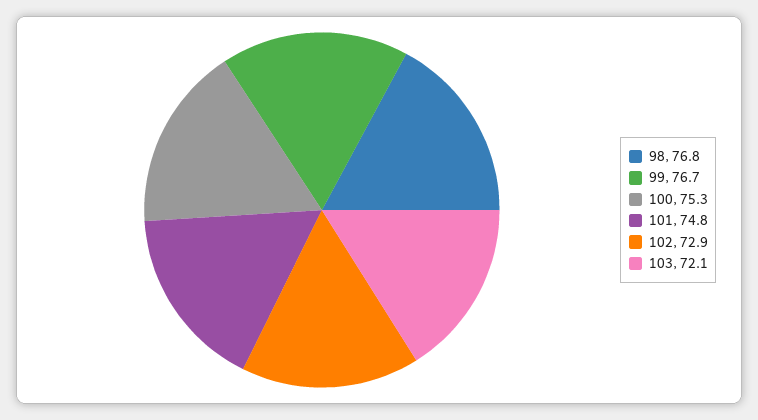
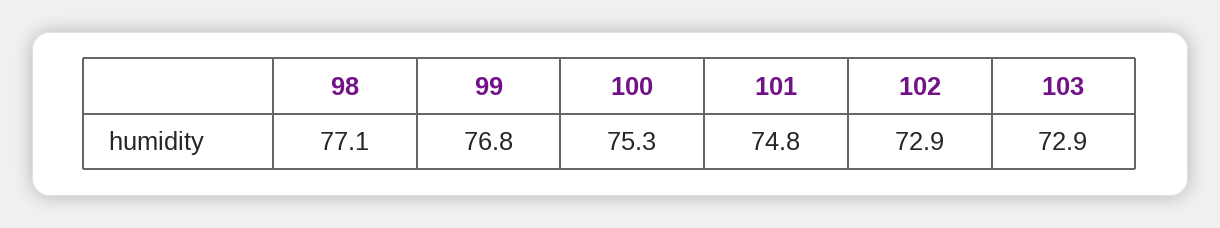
  {
-   "98": 76.8,
+   "98": 77.1,
-   "99": 76.7,
+   "99": 76.8,
    "100": 75.3,
    "101": 74.8,
    "102": 72.9,
-   "103": 72.1
+   "103": 72.9
  }

